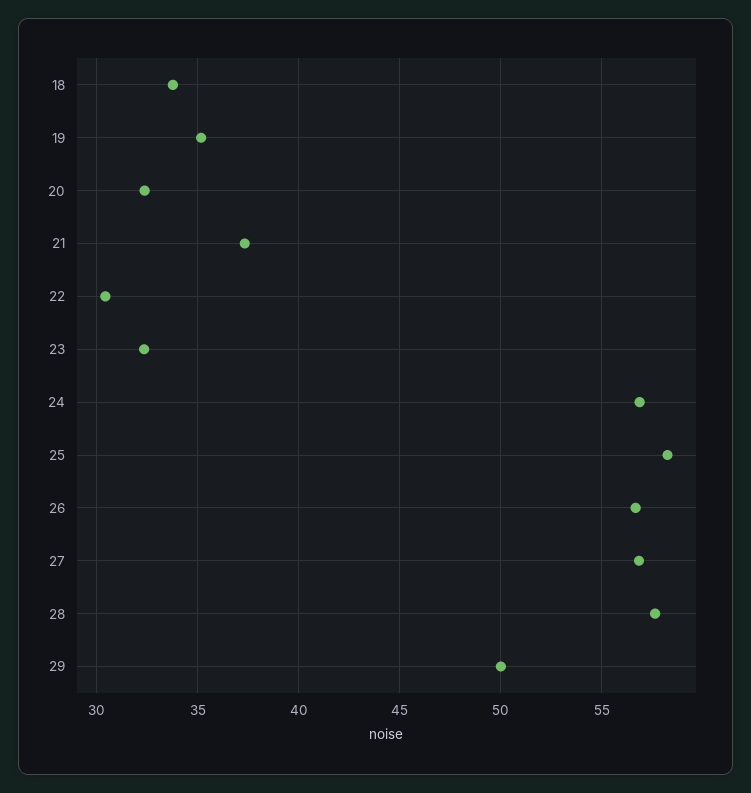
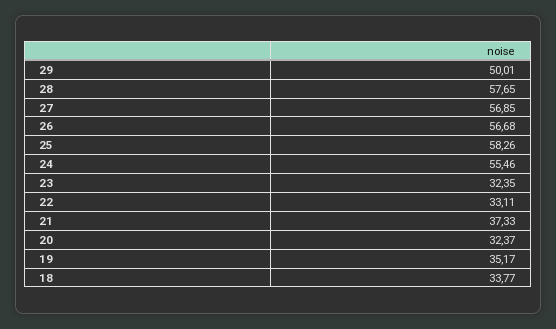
  {
    "18": 33.77,
    "19": 35.17,
    "20": 32.37,
    "21": 37.33,
-   "22": 30.5,
+   "22": 33.11,
    "23": 32.35,
-   "24": 57,
+   "24": 55.46,
    "25": 58.26,
    "26": 56.68,
    "27": 56.85,
    "28": 57.65,
    "29": 50.01
  }

